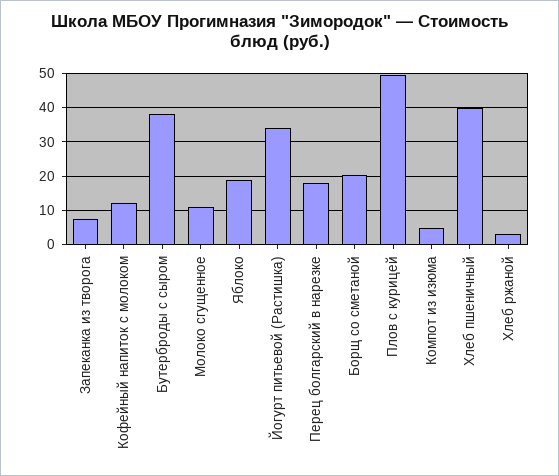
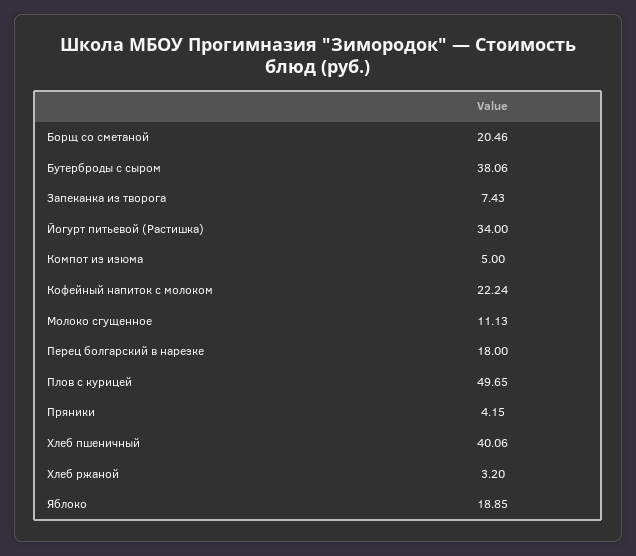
  {
    "Запеканка из творога": 7.43,
-   "Кофейный напиток с молоком": 12,
+   "Кофейный напиток с молоком": 22.24,
    "Бутерброды с сыром": 38.06,
    "Молоко сгущенное": 11.13,
    "Яблоко": 18.85,
    "Йогурт питьевой (Растишка)": 34,
    "Перец болгарский в нарезке": 18,
    "Борщ со сметаной": 20.46,
    "Плов с курицей": 49.65,
    "Компот из изюма": 5,
    "Хлеб пшеничный": 40.06,
-   "Хлеб ржаной": 3.2
+   "Хлеб ржаной": 3.2,
+   "Пряники": 4.15
  }

